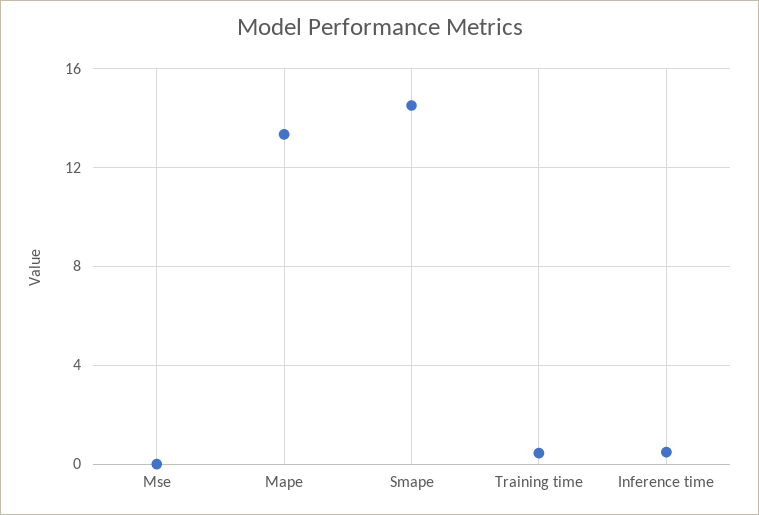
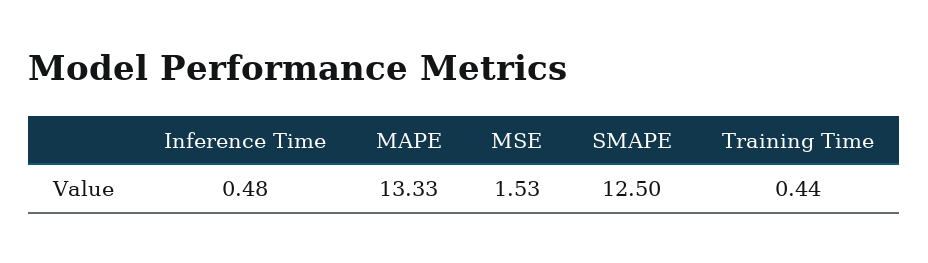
  {
-   "Mse": 0,
+   "Mse": 1.53,
    "Mape": 13.33,
-   "Smape": 14.5,
+   "Smape": 12.5,
    "Training time": 0.44,
    "Inference time": 0.48
  }

